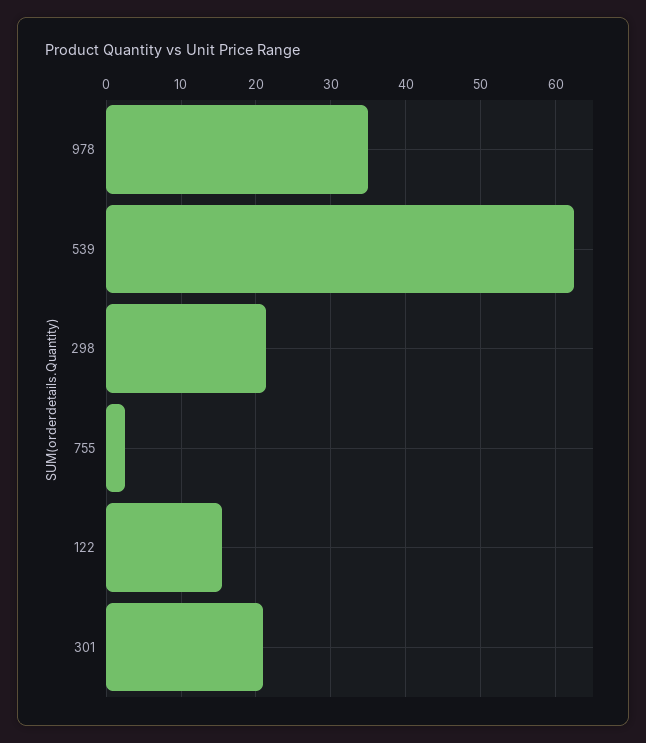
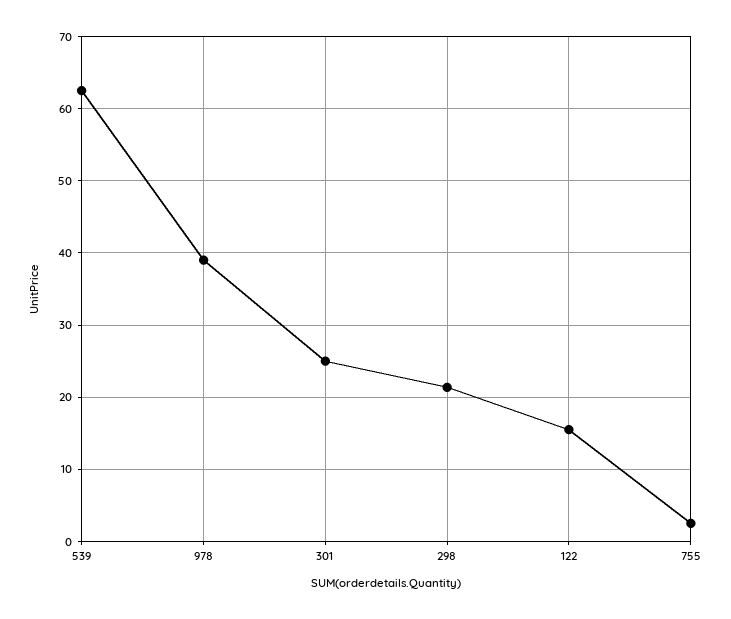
  {
-   "978": 35,
+   "978": 39,
    "539": 63,
    "298": 21,
    "755": 3,
    "122": 16,
-   "301": 21
+   "301": 25
  }

